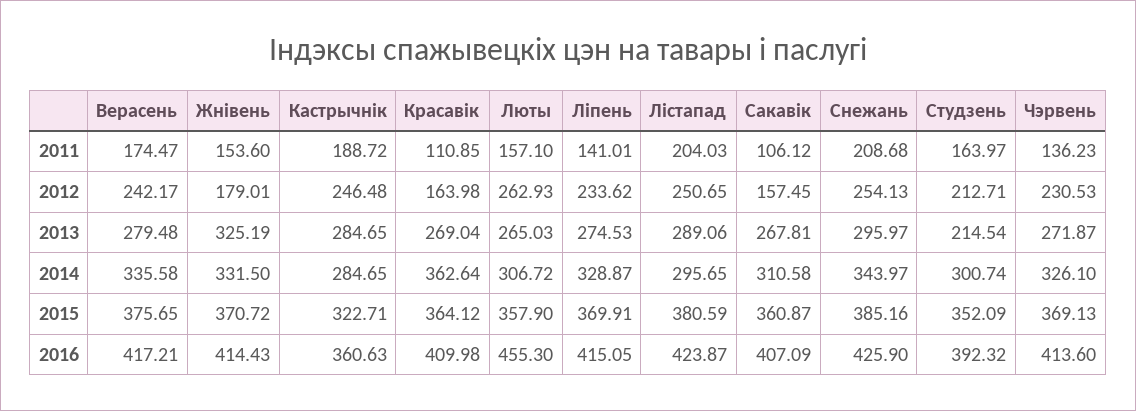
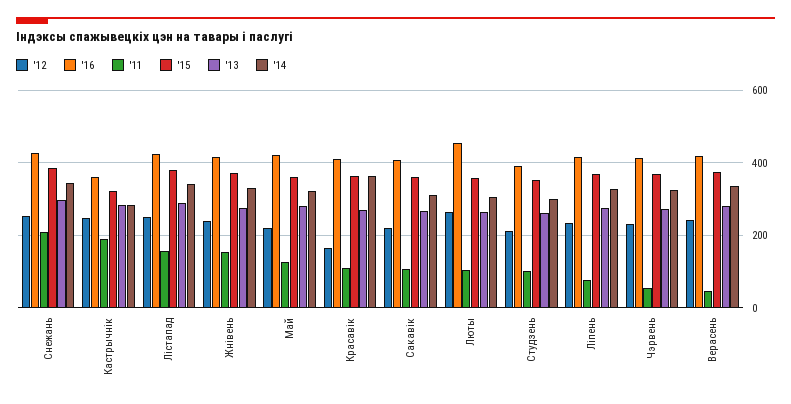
  {
    "2011": {
-     "Верасень": 174.47,
+     "Верасень": 40,
      "Жнівень": 153.6,
      "Кастрычнік": 188.72,
      "Красавік": 110.85,
-     "Люты": 157.1,
+     "Люты": 100,
-     "Ліпень": 141.01,
+     "Ліпень": 80,
-     "Лістапад": 204.03,
+     "Лістапад": 160,
      "Сакавік": 106.12,
      "Снежань": 208.68,
-     "Студзень": 163.97,
+     "Студзень": 100,
-     "Чэрвень": 136.23
+     "Чэрвень": 60,
+     "Май": 120
    },
    "2012": {
      "Верасень": 242.17,
-     "Жнівень": 179.01,
+     "Жнівень": 240,
      "Кастрычнік": 246.48,
      "Красавік": 163.98,
      "Люты": 262.93,
      "Ліпень": 233.62,
      "Лістапад": 250.65,
-     "Сакавік": 157.45,
+     "Сакавік": 220,
      "Снежань": 254.13,
      "Студзень": 212.71,
-     "Чэрвень": 230.53
+     "Чэрвень": 230.53,
+     "Май": 220
    },
    "2013": {
      "Верасень": 279.48,
-     "Жнівень": 325.19,
+     "Жнівень": 280,
      "Кастрычнік": 284.65,
      "Красавік": 269.04,
      "Люты": 265.03,
      "Ліпень": 274.53,
      "Лістапад": 289.06,
      "Сакавік": 267.81,
      "Снежань": 295.97,
-     "Студзень": 214.54,
+     "Студзень": 260,
-     "Чэрвень": 271.87
+     "Чэрвень": 271.87,
+     "Май": 280
    },
    "2014": {
      "Верасень": 335.58,
      "Жнівень": 331.5,
      "Кастрычнік": 284.65,
      "Красавік": 362.64,
      "Люты": 306.72,
      "Ліпень": 328.87,
-     "Лістапад": 295.65,
+     "Лістапад": 340,
      "Сакавік": 310.58,
      "Снежань": 343.97,
      "Студзень": 300.74,
-     "Чэрвень": 326.1
+     "Чэрвень": 326.1,
+     "Май": 320
    },
    "2015": {
      "Верасень": 375.65,
      "Жнівень": 370.72,
      "Кастрычнік": 322.71,
      "Красавік": 364.12,
      "Люты": 357.9,
      "Ліпень": 369.91,
      "Лістапад": 380.59,
      "Сакавік": 360.87,
      "Снежань": 385.16,
      "Студзень": 352.09,
-     "Чэрвень": 369.13
+     "Чэрвень": 369.13,
+     "Май": 360
    },
    "2016": {
      "Верасень": 417.21,
      "Жнівень": 414.43,
      "Кастрычнік": 360.63,
      "Красавік": 409.98,
      "Люты": 455.3,
      "Ліпень": 415.05,
      "Лістапад": 423.87,
      "Сакавік": 407.09,
      "Снежань": 425.9,
      "Студзень": 392.32,
-     "Чэрвень": 413.6
+     "Чэрвень": 413.6,
+     "Май": 420
    }
  }

